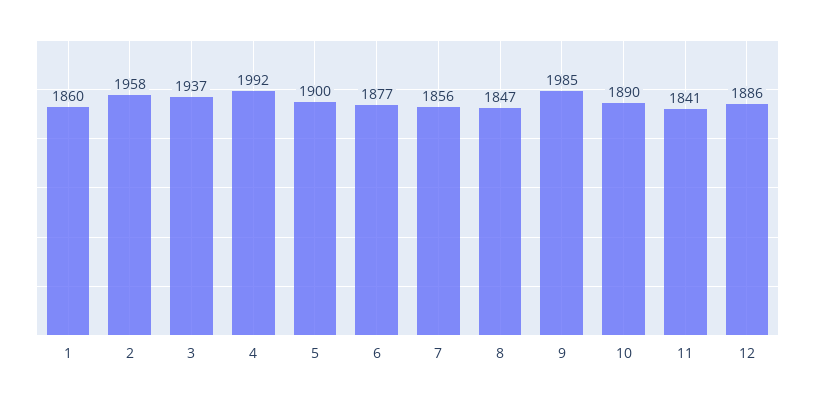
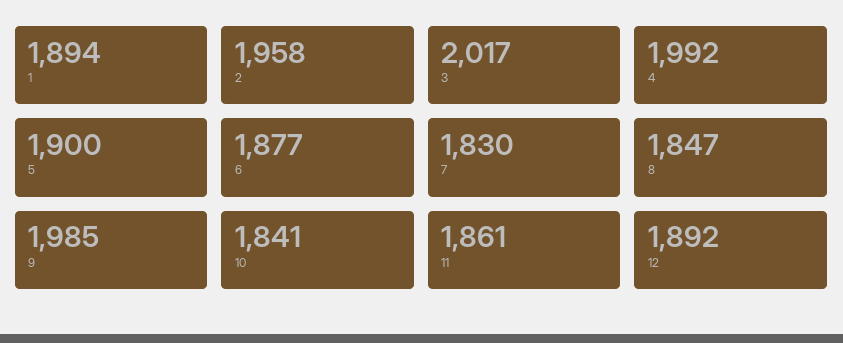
  {
-   "1": 1860,
+   "1": 1894,
    "2": 1958,
-   "3": 1937,
+   "3": 2017,
    "4": 1992,
    "5": 1900,
    "6": 1877,
-   "7": 1856,
+   "7": 1830,
    "8": 1847,
    "9": 1985,
-   "10": 1890,
+   "10": 1841,
-   "11": 1841,
+   "11": 1861,
-   "12": 1886
+   "12": 1892
  }

